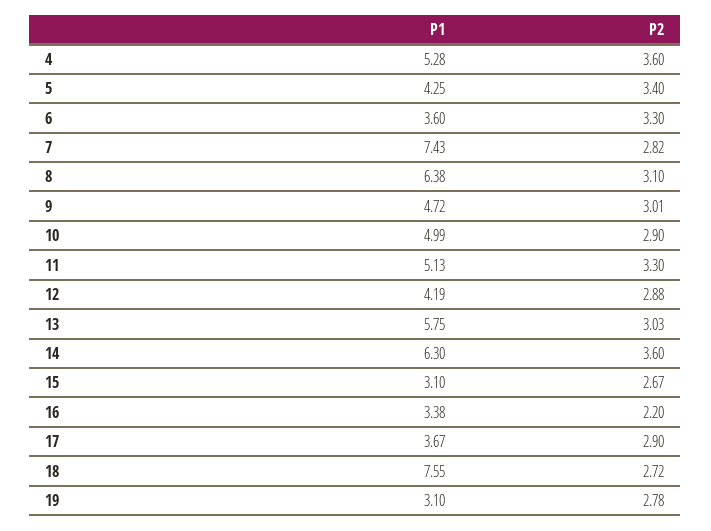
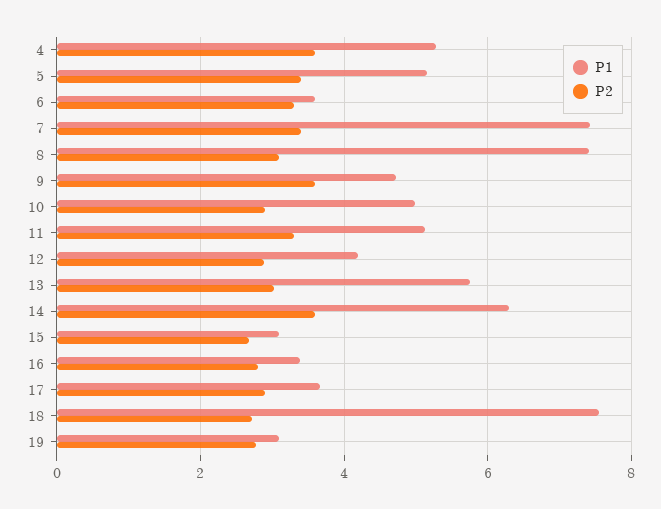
  {
    "P1": {
      "4": 5.28,
-     "5": 4.25,
+     "5": 5.2,
      "6": 3.6,
      "7": 7.43,
-     "8": 6.38,
+     "8": 7.4,
      "9": 4.72,
      "10": 4.99,
      "11": 5.13,
      "12": 4.19,
      "13": 5.75,
      "14": 6.3,
      "15": 3.1,
      "16": 3.38,
      "17": 3.67,
      "18": 7.55,
      "19": 3.1
    },
    "P2": {
      "4": 3.6,
      "5": 3.4,
      "6": 3.3,
-     "7": 2.82,
+     "7": 3.4,
      "8": 3.1,
-     "9": 3.01,
+     "9": 3.6,
      "10": 2.9,
      "11": 3.3,
      "12": 2.88,
      "13": 3.03,
      "14": 3.6,
      "15": 2.67,
-     "16": 2.2,
+     "16": 2.8,
      "17": 2.9,
      "18": 2.72,
      "19": 2.78
    }
  }

